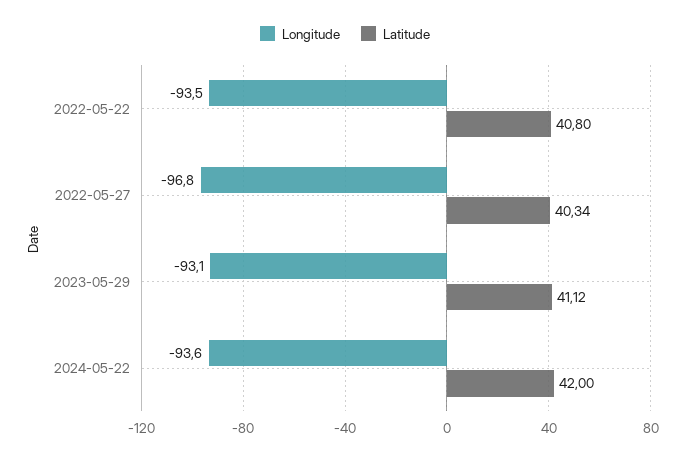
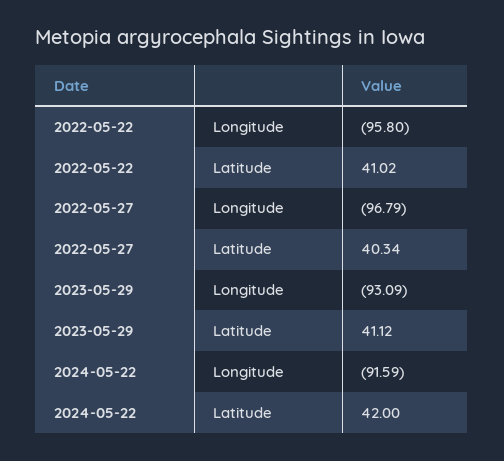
  {
    "Longitude": {
-     "2022-05-22": -93.5,
+     "2022-05-22": -95.8,
      "2022-05-27": -96.79,
      "2023-05-29": -93.09,
-     "2024-05-22": -93.6
+     "2024-05-22": -91.59
    },
    "Latitude": {
-     "2022-05-22": 40.8,
+     "2022-05-22": 41.02,
      "2022-05-27": 40.34,
      "2023-05-29": 41.12,
      "2024-05-22": 42
    }
  }

